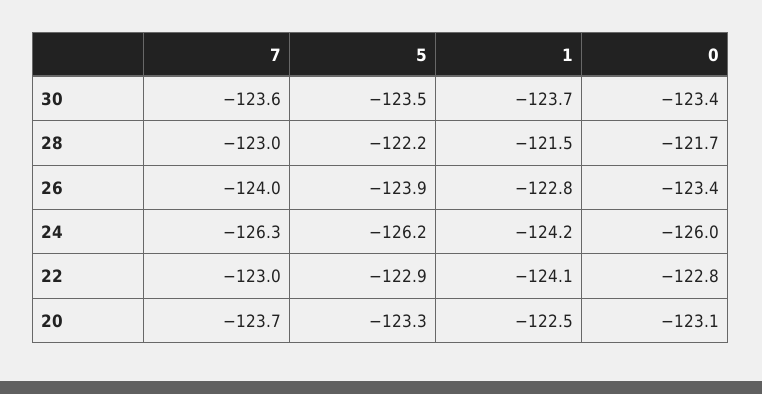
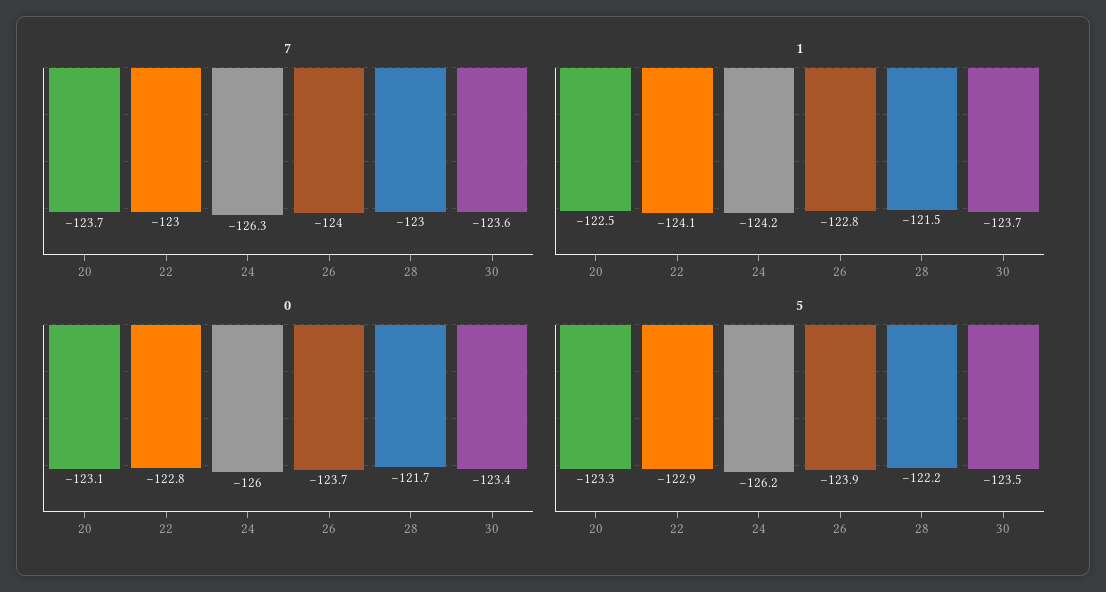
  {
    "7": {
      "30": -123.6,
      "28": -123,
      "26": -124,
      "24": -126.3,
      "22": -123,
      "20": -123.7
    },
    "5": {
      "30": -123.5,
      "28": -122.2,
      "26": -123.9,
      "24": -126.2,
      "22": -122.9,
      "20": -123.3
    },
    "1": {
      "30": -123.7,
      "28": -121.5,
      "26": -122.8,
      "24": -124.2,
      "22": -124.1,
      "20": -122.5
    },
    "0": {
      "30": -123.4,
      "28": -121.7,
-     "26": -123.4,
+     "26": -123.7,
      "24": -126,
      "22": -122.8,
      "20": -123.1
    }
  }

